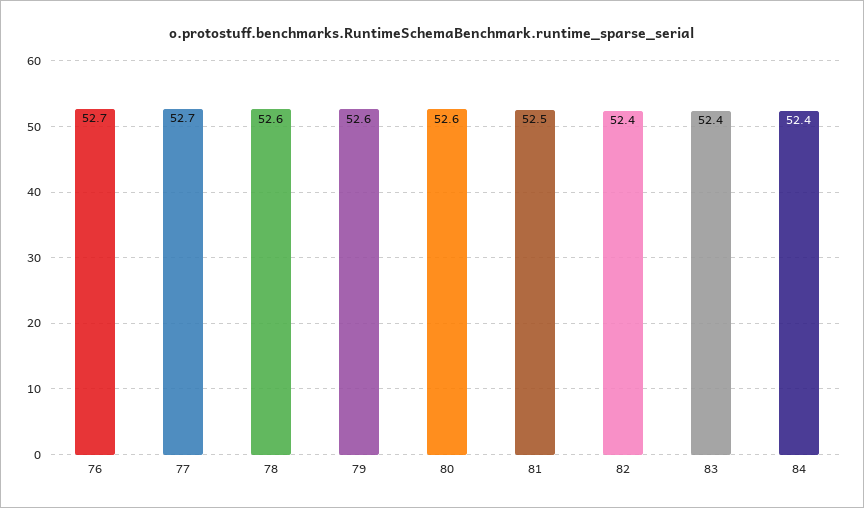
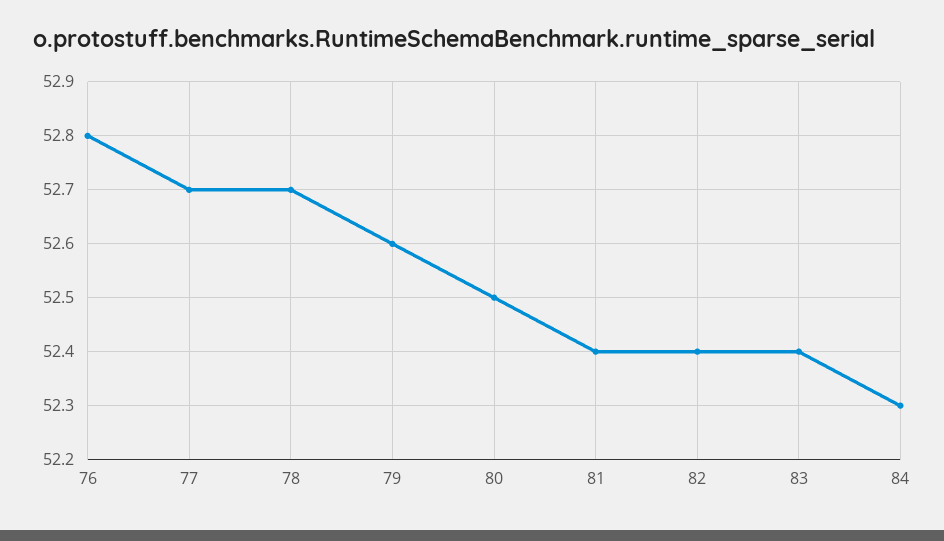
  {
-   "76": 52.7,
+   "76": 52.8,
    "77": 52.7,
-   "78": 52.6,
+   "78": 52.7,
    "79": 52.6,
-   "80": 52.6,
+   "80": 52.5,
-   "81": 52.5,
+   "81": 52.4,
    "82": 52.4,
    "83": 52.4,
-   "84": 52.4
+   "84": 52.3
  }

